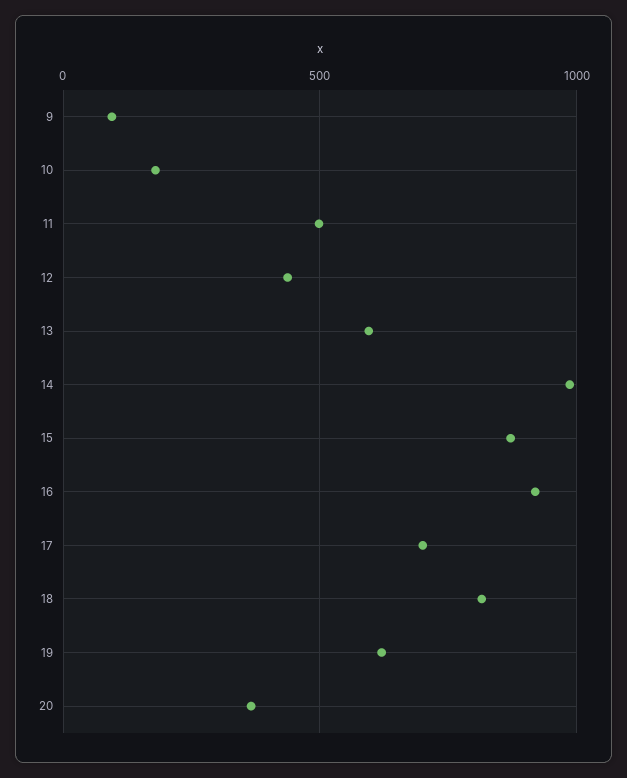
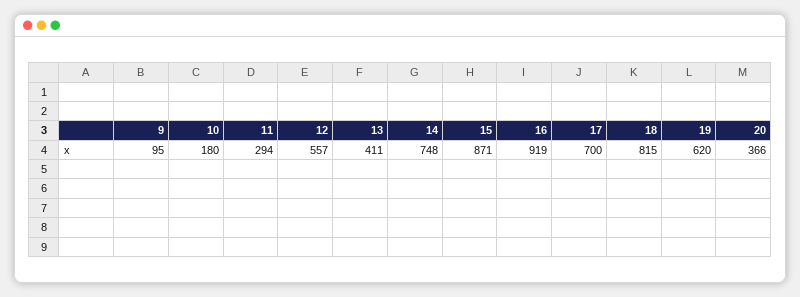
  {
    "9": 95,
    "10": 180,
-   "11": 500,
+   "11": 294,
-   "12": 450,
+   "12": 557,
-   "13": 600,
+   "13": 411,
-   "14": 1000,
+   "14": 748,
    "15": 871,
    "16": 919,
    "17": 700,
    "18": 815,
    "19": 620,
    "20": 366
  }

